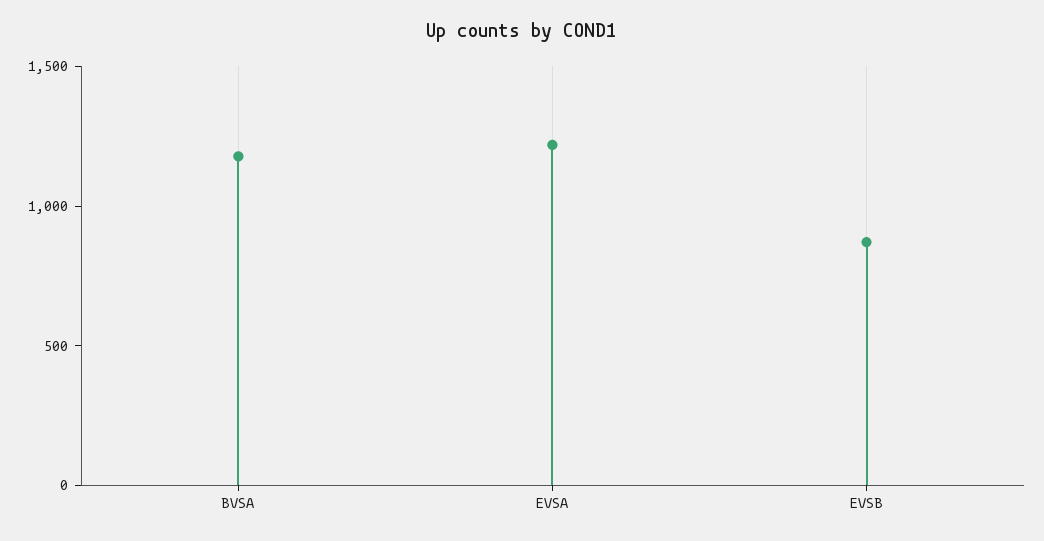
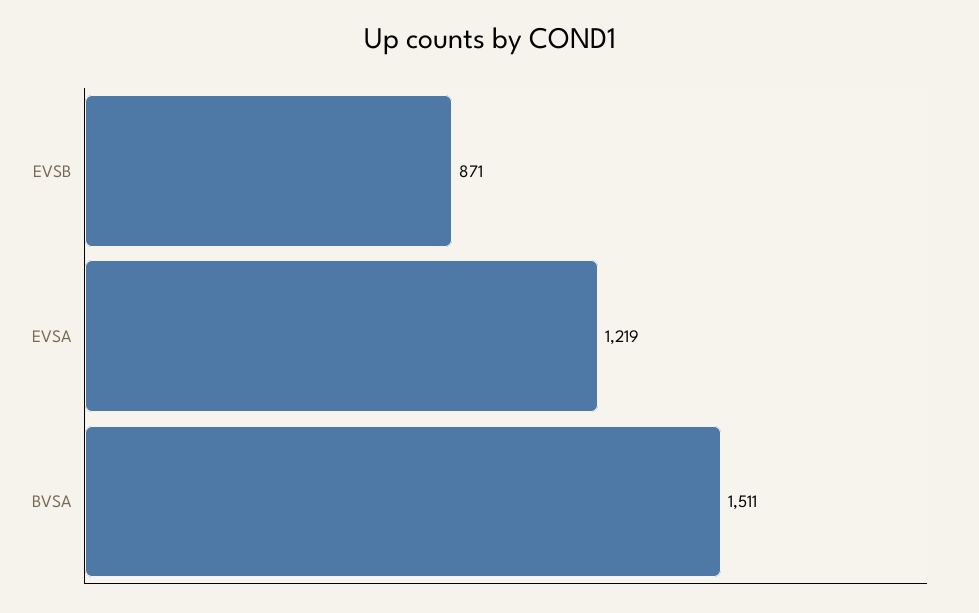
  {
-   "BVSA": 1200,
+   "BVSA": 1511,
    "EVSA": 1219,
    "EVSB": 871
  }

